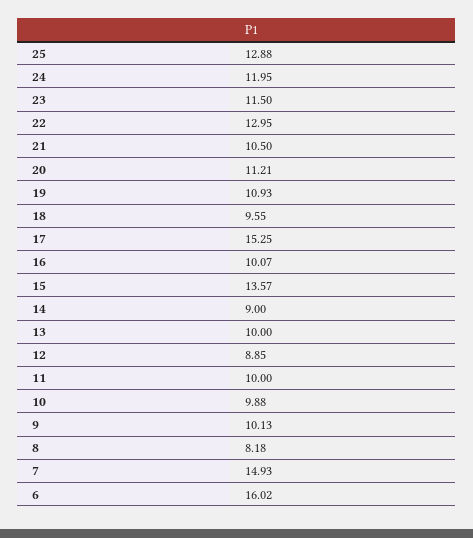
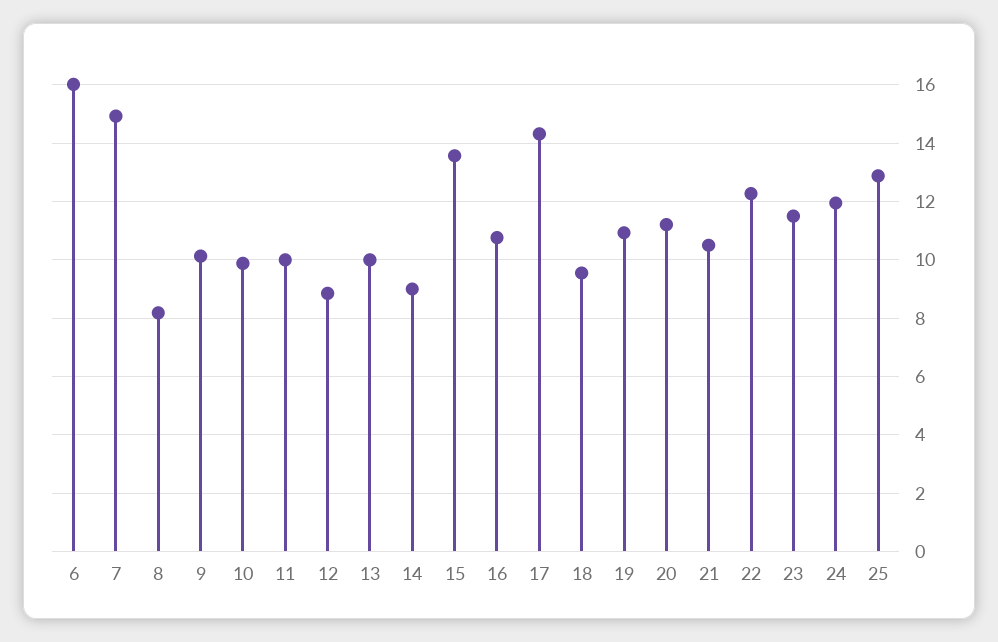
  {
    "25": 12.88,
    "24": 11.95,
    "23": 11.5,
-   "22": 12.95,
+   "22": 12.25,
    "21": 10.5,
    "20": 11.21,
    "19": 10.93,
    "18": 9.55,
-   "17": 15.25,
+   "17": 14.25,
-   "16": 10.07,
+   "16": 10.75,
    "15": 13.57,
    "14": 9,
    "13": 10,
    "12": 8.85,
    "11": 10,
    "10": 9.88,
    "9": 10.13,
    "8": 8.18,
    "7": 14.93,
    "6": 16.02
  }

